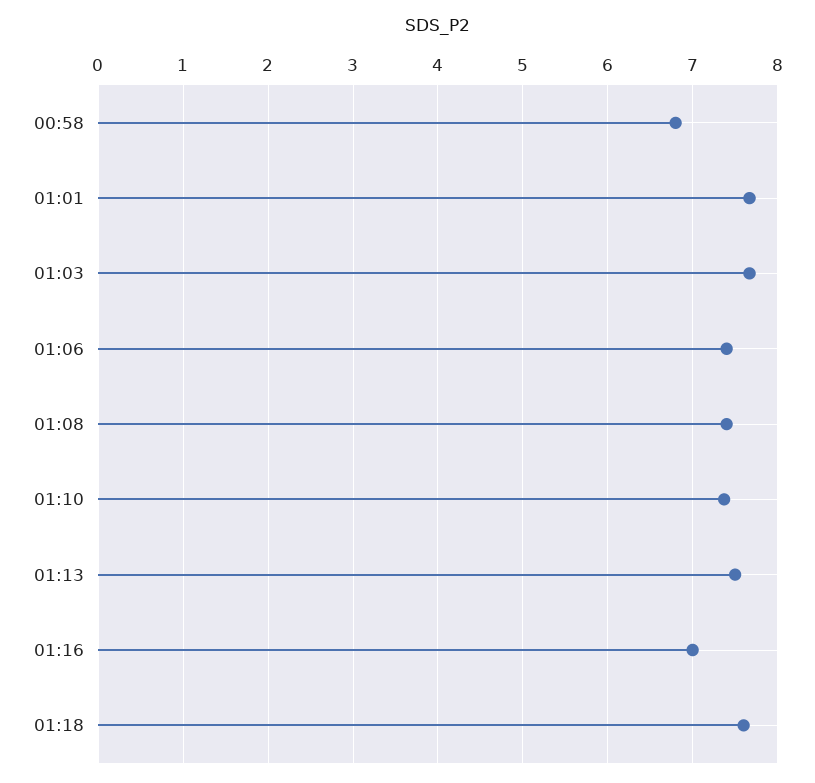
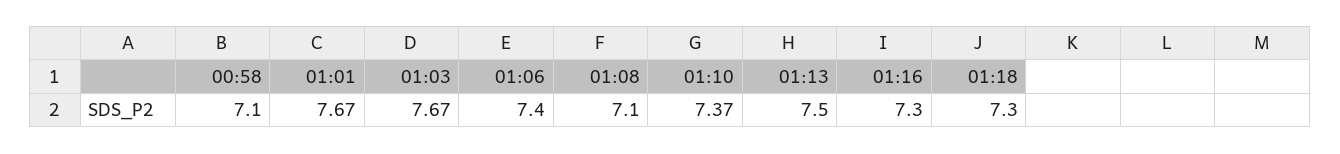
  {
-   "00:58": 6.8,
+   "00:58": 7.1,
    "01:01": 7.67,
    "01:03": 7.67,
    "01:06": 7.4,
-   "01:08": 7.4,
+   "01:08": 7.1,
    "01:10": 7.37,
    "01:13": 7.5,
-   "01:16": 7,
+   "01:16": 7.3,
-   "01:18": 7.6
+   "01:18": 7.3
  }

